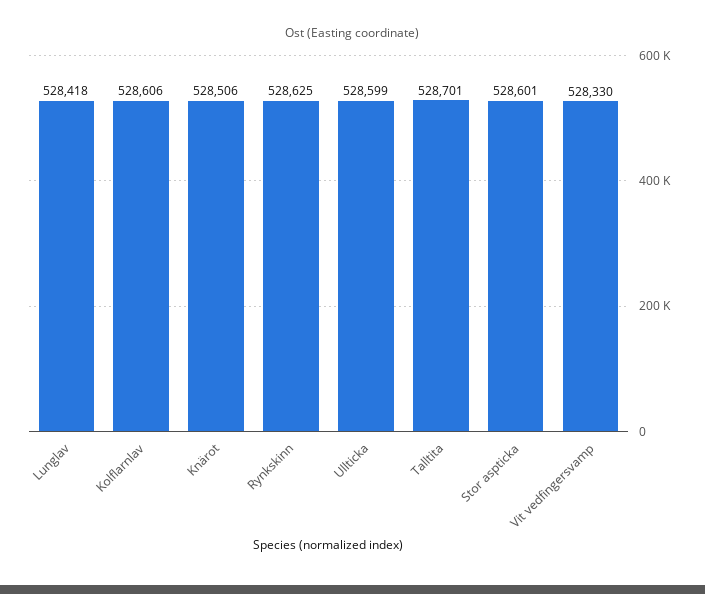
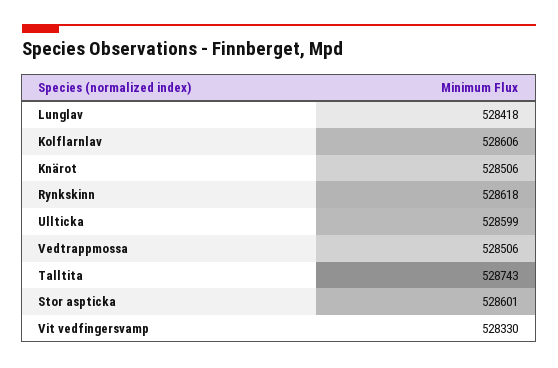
  {
    "Lunglav": 528418,
    "Kolflarnlav": 528606,
    "Knärot": 528506,
-   "Rynkskinn": 528625,
+   "Rynkskinn": 528618,
    "Ullticka": 528599,
-   "Talltita": 528701,
+   "Talltita": 528743,
    "Stor aspticka": 528601,
-   "Vit vedfingersvamp": 528330
+   "Vit vedfingersvamp": 528330,
+   "Vedtrappmossa": 528506
  }

